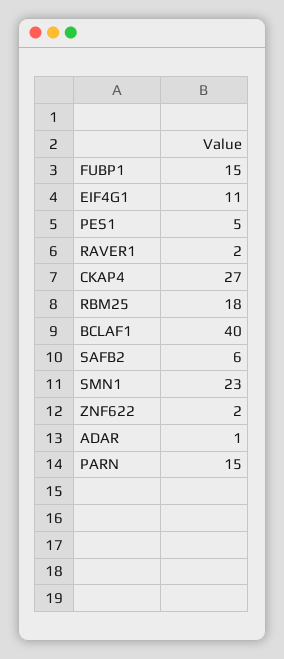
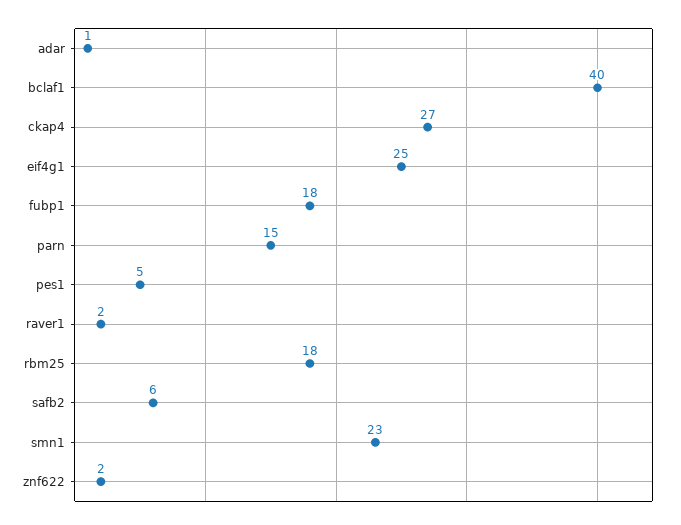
  {
-   "FUBP1": 15,
+   "FUBP1": 18,
-   "EIF4G1": 11,
+   "EIF4G1": 25,
    "PES1": 5,
    "RAVER1": 2,
    "CKAP4": 27,
    "RBM25": 18,
    "BCLAF1": 40,
    "SAFB2": 6,
    "SMN1": 23,
    "ZNF622": 2,
    "ADAR": 1,
    "PARN": 15
  }

